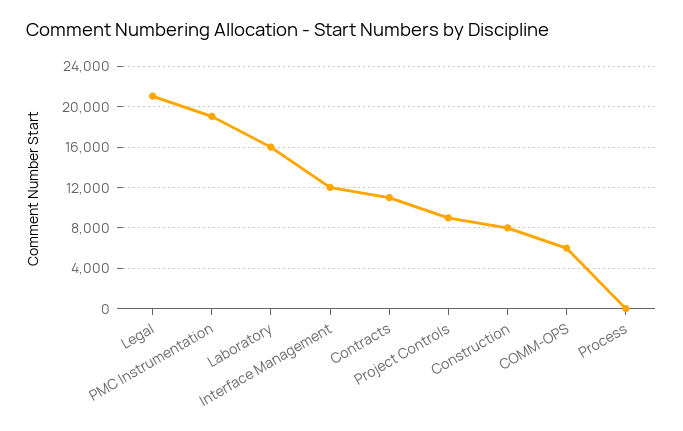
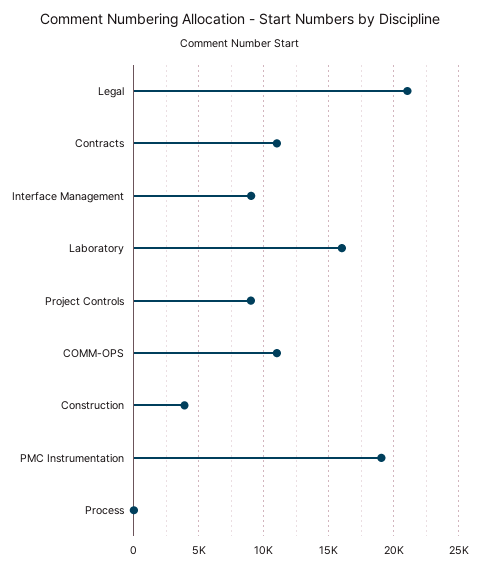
  {
    "Legal": 21000,
    "PMC Instrumentation": 19000,
    "Laboratory": 16000,
-   "Interface Management": 12000,
+   "Interface Management": 9000,
    "Contracts": 11000,
    "Project Controls": 9000,
-   "Construction": 8000,
+   "Construction": 4000,
-   "COMM-OPS": 6000,
+   "COMM-OPS": 11000,
    "Process": 0
  }

